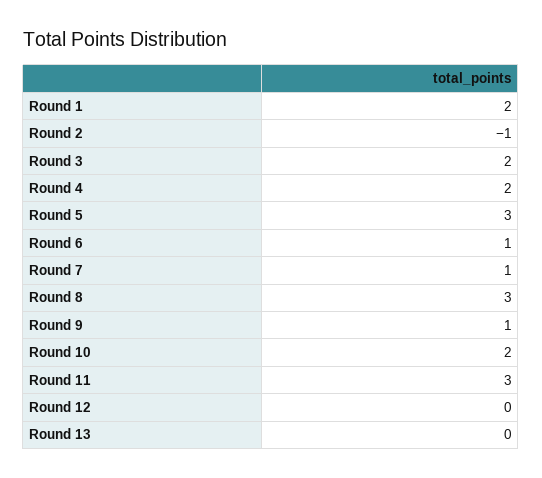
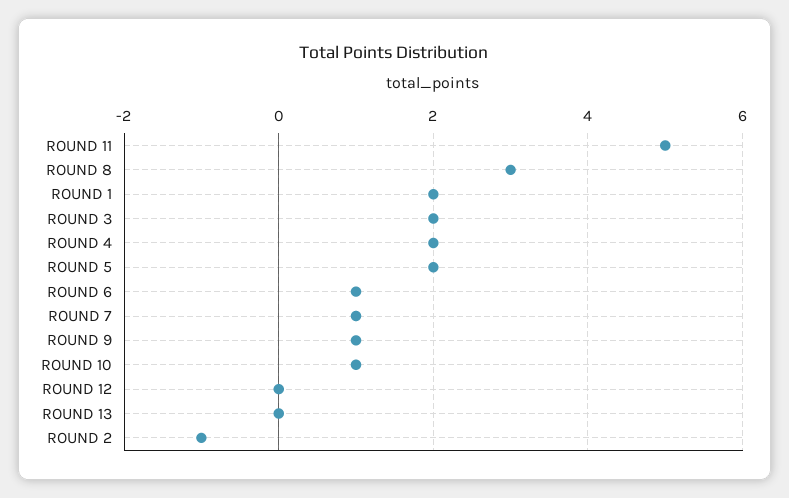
  {
    "Round 1": 2,
    "Round 2": -1,
    "Round 3": 2,
    "Round 4": 2,
-   "Round 5": 3,
+   "Round 5": 2,
    "Round 6": 1,
    "Round 7": 1,
    "Round 8": 3,
    "Round 9": 1,
-   "Round 10": 2,
+   "Round 10": 1,
-   "Round 11": 3,
+   "Round 11": 5,
    "Round 12": 0,
    "Round 13": 0
  }

